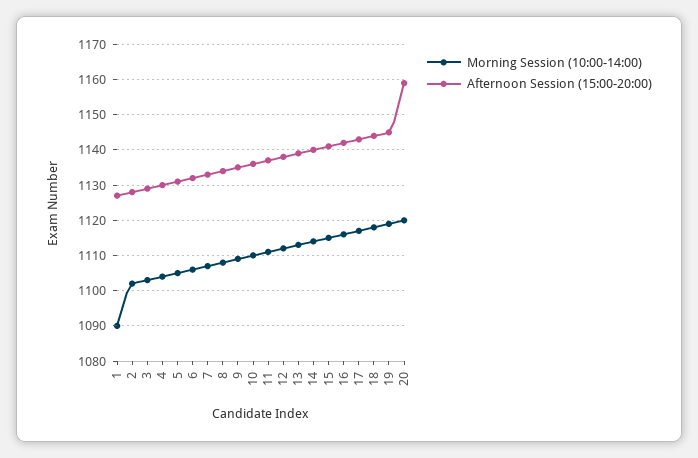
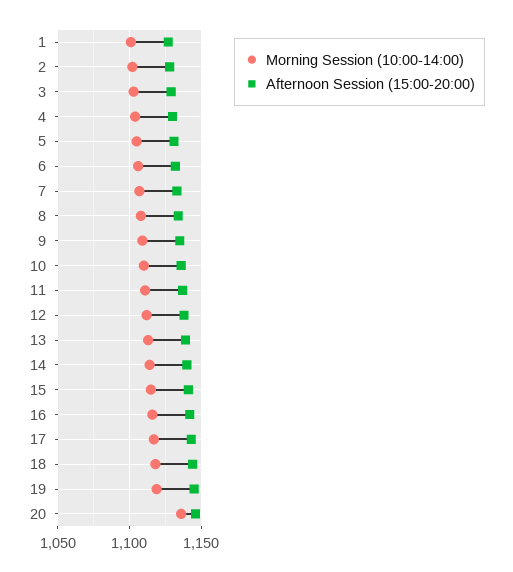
  {
    "Morning Session (10:00-14:00)": {
-     "1": 1090,
+     "1": 1100,
      "2": 1100,
      "3": 1105,
      "4": 1105,
      "5": 1105,
      "6": 1105,
      "7": 1105,
      "8": 1110,
      "9": 1110,
      "10": 1110,
      "11": 1110,
      "12": 1110,
      "13": 1115,
      "14": 1115,
      "15": 1115,
      "16": 1115,
      "17": 1115,
      "18": 1120,
      "19": 1120,
-     "20": 1120
+     "20": 1135
    },
    "Afternoon Session (15:00-20:00)": {
      "1": 1125,
      "2": 1130,
      "3": 1130,
      "4": 1130,
      "5": 1130,
      "6": 1130,
      "7": 1135,
      "8": 1135,
      "9": 1135,
      "10": 1135,
      "11": 1135,
      "12": 1140,
      "13": 1140,
      "14": 1140,
      "15": 1140,
      "16": 1140,
      "17": 1145,
      "18": 1145,
      "19": 1145,
-     "20": 1160
+     "20": 1145
    }
  }

